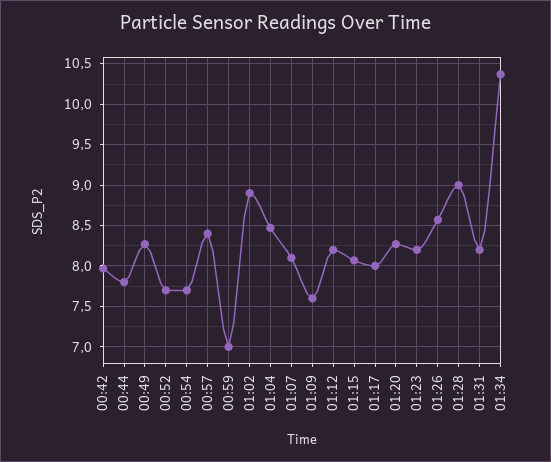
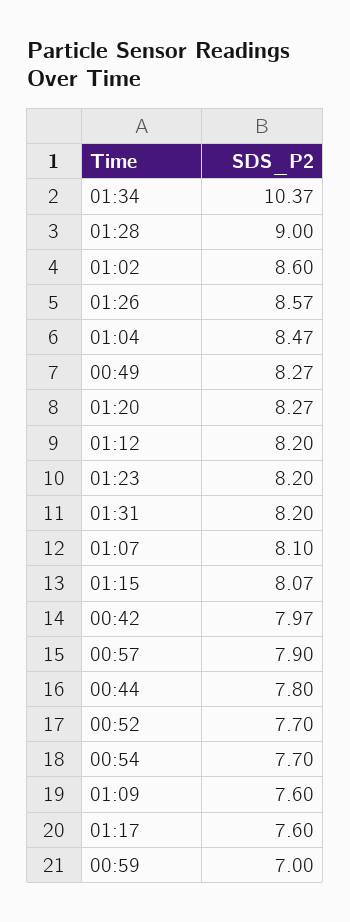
  {
    "00:42": 7.97,
    "00:44": 7.8,
    "00:49": 8.27,
    "00:52": 7.7,
    "00:54": 7.7,
-   "00:57": 8.4,
+   "00:57": 7.9,
    "00:59": 7,
-   "01:02": 8.9,
+   "01:02": 8.6,
    "01:04": 8.47,
    "01:07": 8.1,
    "01:09": 7.6,
    "01:12": 8.2,
    "01:15": 8.07,
-   "01:17": 8,
+   "01:17": 7.6,
    "01:20": 8.27,
    "01:23": 8.2,
    "01:26": 8.57,
    "01:28": 9,
    "01:31": 8.2,
    "01:34": 10.37
  }

